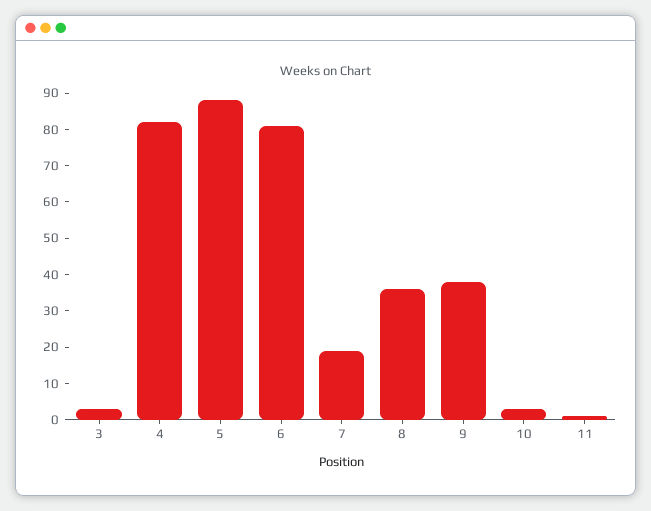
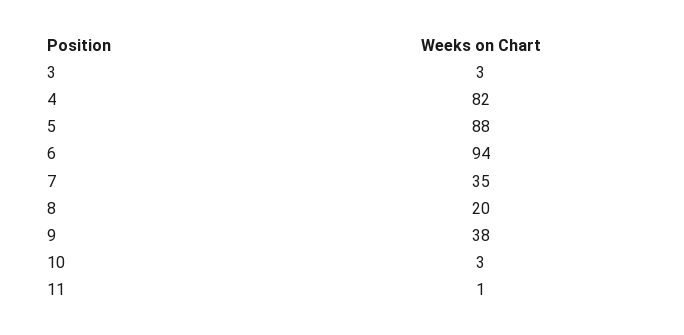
  {
    "3": 3,
    "4": 82,
    "5": 88,
-   "6": 80,
+   "6": 94,
-   "7": 20,
+   "7": 35,
-   "8": 35,
+   "8": 20,
    "9": 38,
    "10": 3,
    "11": 1
  }

